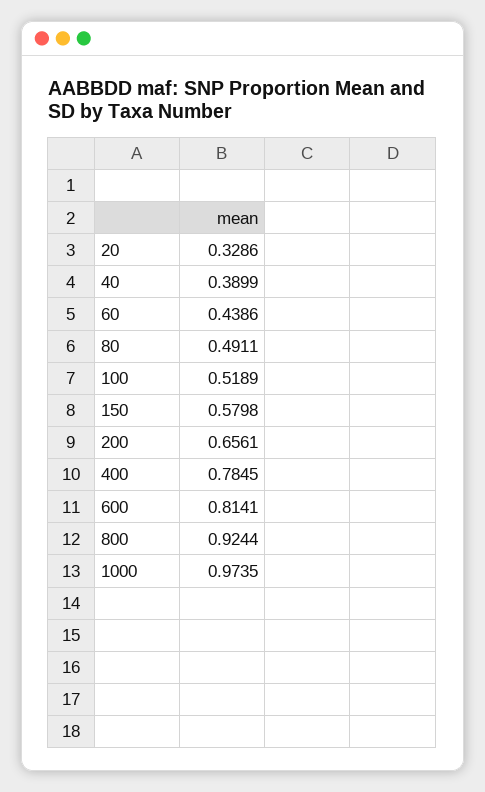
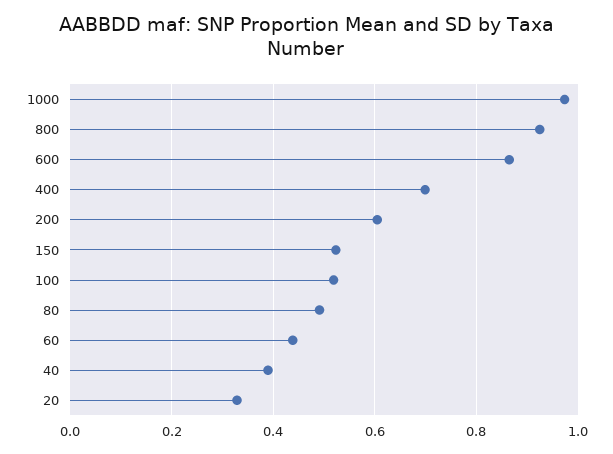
  {
    "20": 0.3286,
    "40": 0.3899,
    "60": 0.4386,
    "80": 0.4911,
    "100": 0.5189,
-   "150": 0.5798,
+   "150": 0.52,
-   "200": 0.6561,
+   "200": 0.6,
-   "400": 0.7845,
+   "400": 0.7,
-   "600": 0.8141,
+   "600": 0.86,
    "800": 0.9244,
    "1000": 0.9735
  }

